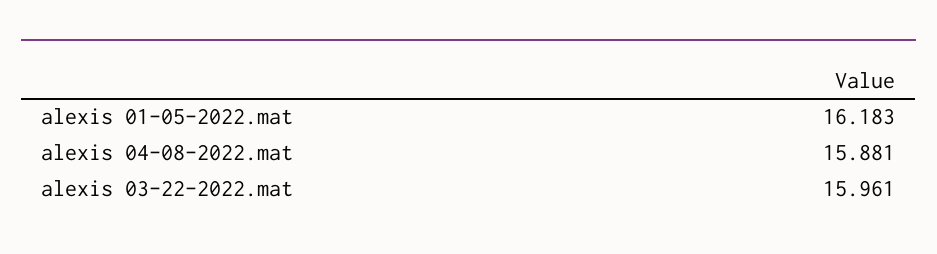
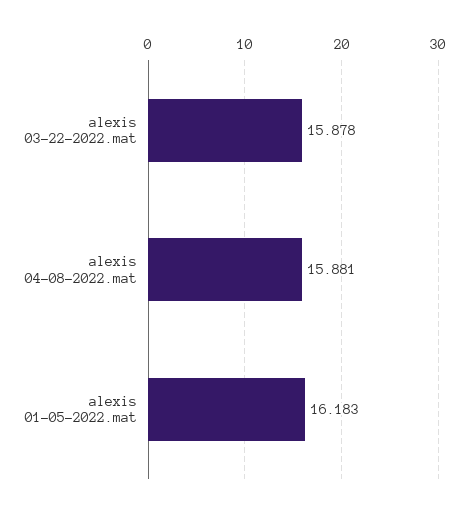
  {
    "alexis 01-05-2022.mat": 16.183,
    "alexis 04-08-2022.mat": 15.881,
-   "alexis 03-22-2022.mat": 15.961
+   "alexis 03-22-2022.mat": 15.878
  }

